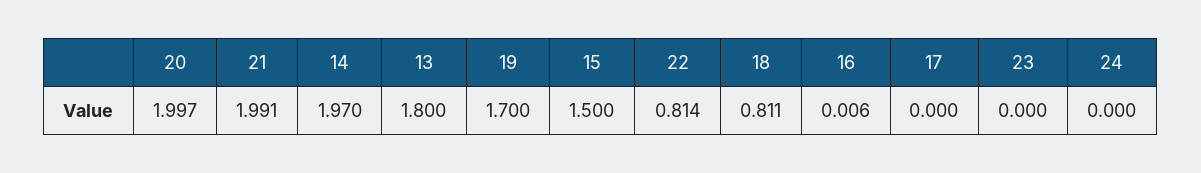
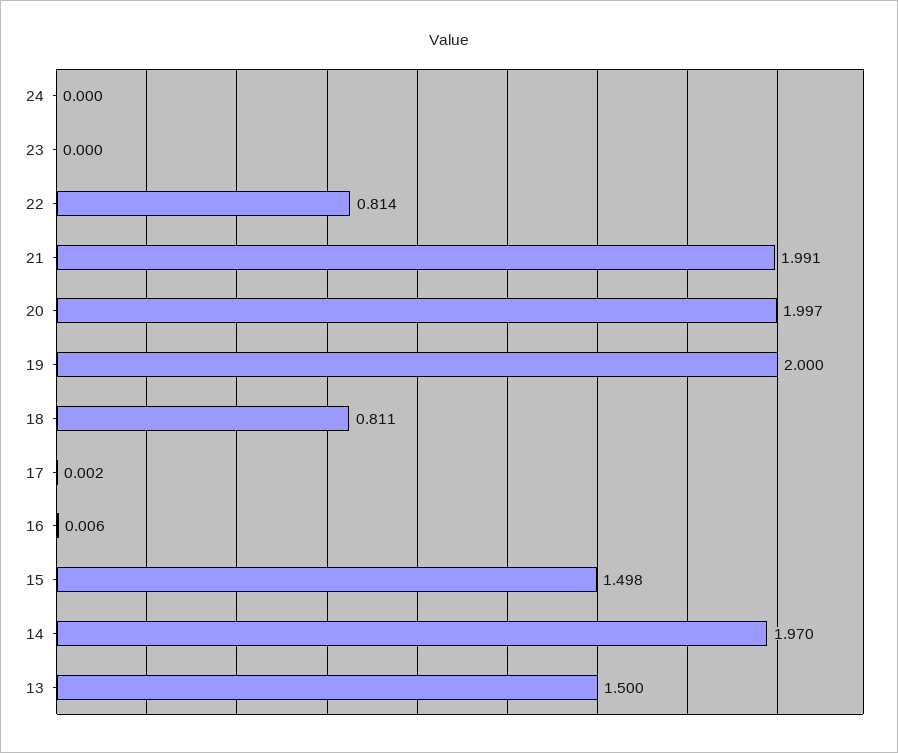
  {
    "20": 1.997,
    "21": 1.991,
    "14": 1.97,
-   "13": 1.8,
+   "13": 1.5,
-   "19": 1.7,
+   "19": 2,
-   "15": 1.5,
+   "15": 1.498,
    "22": 0.814,
    "18": 0.811,
    "16": 0.006,
-   "17": 0,
+   "17": 0.002,
    "23": 0,
    "24": 0
  }

